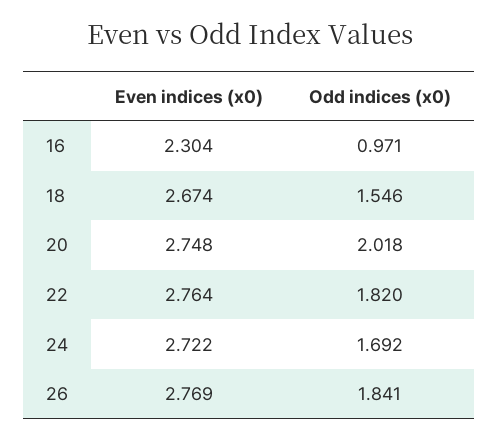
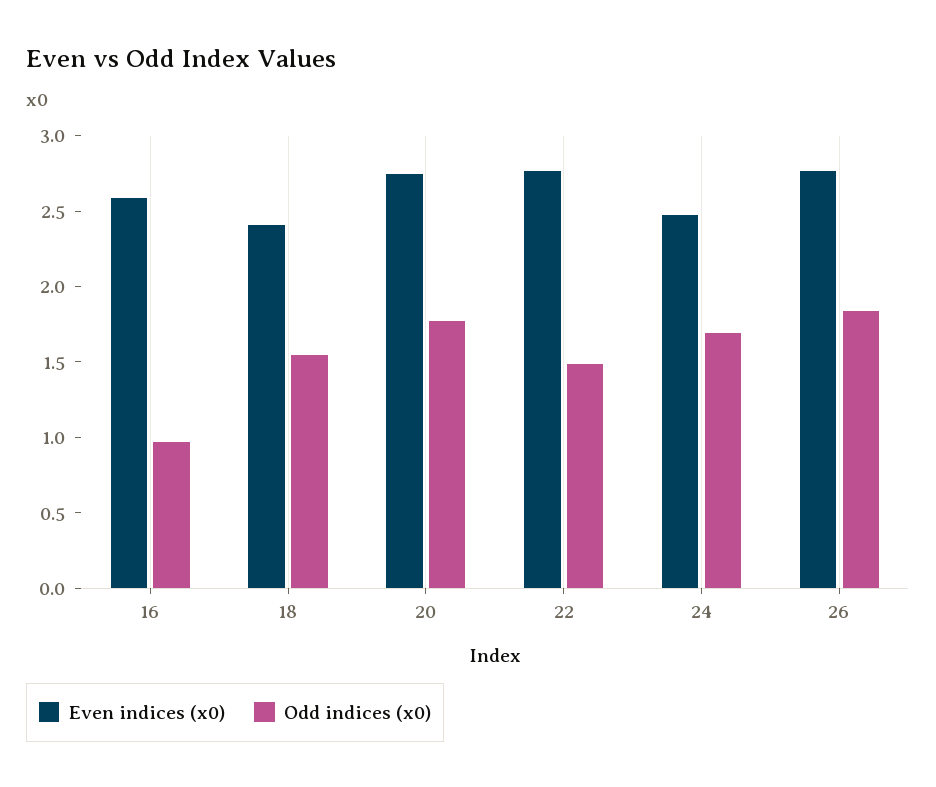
  {
    "Even indices (x0)": {
-     "16": 2.304,
+     "16": 2.6,
-     "18": 2.674,
+     "18": 2.4,
      "20": 2.748,
      "22": 2.764,
-     "24": 2.722,
+     "24": 2.5,
      "26": 2.769
    },
    "Odd indices (x0)": {
      "16": 0.971,
      "18": 1.546,
-     "20": 2.018,
+     "20": 1.8,
-     "22": 1.82,
+     "22": 1.5,
      "24": 1.692,
      "26": 1.841
    }
  }

